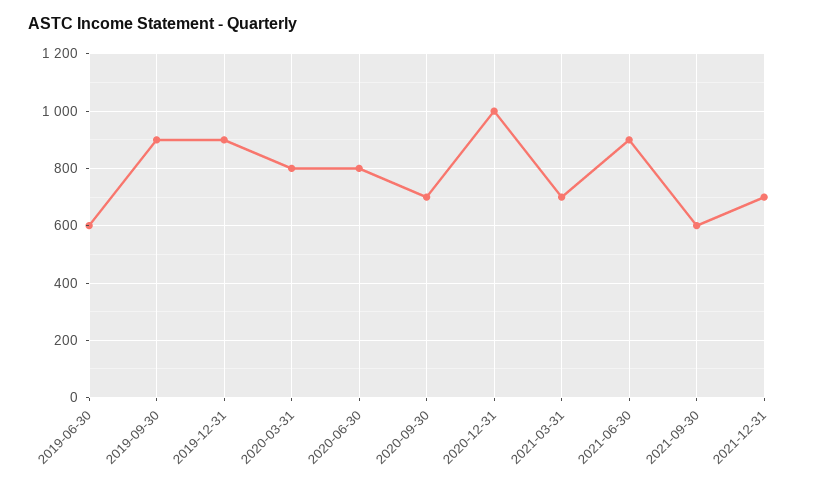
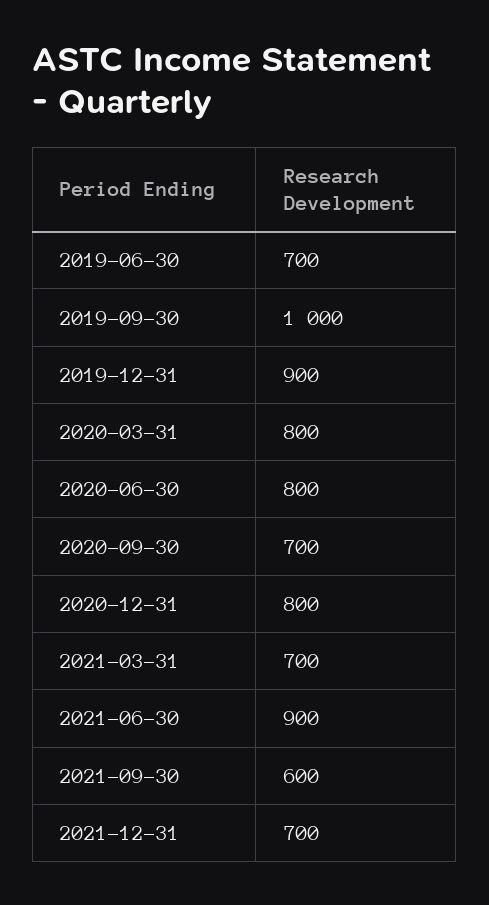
  {
-   "2019-06-30": 600,
+   "2019-06-30": 700,
-   "2019-09-30": 900,
+   "2019-09-30": 1000,
    "2019-12-31": 900,
    "2020-03-31": 800,
    "2020-06-30": 800,
    "2020-09-30": 700,
-   "2020-12-31": 1000,
+   "2020-12-31": 800,
    "2021-03-31": 700,
    "2021-06-30": 900,
    "2021-09-30": 600,
    "2021-12-31": 700
  }

